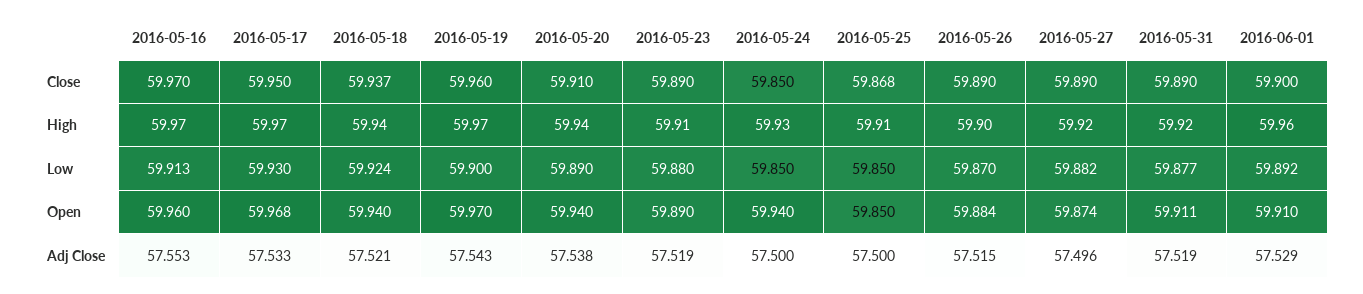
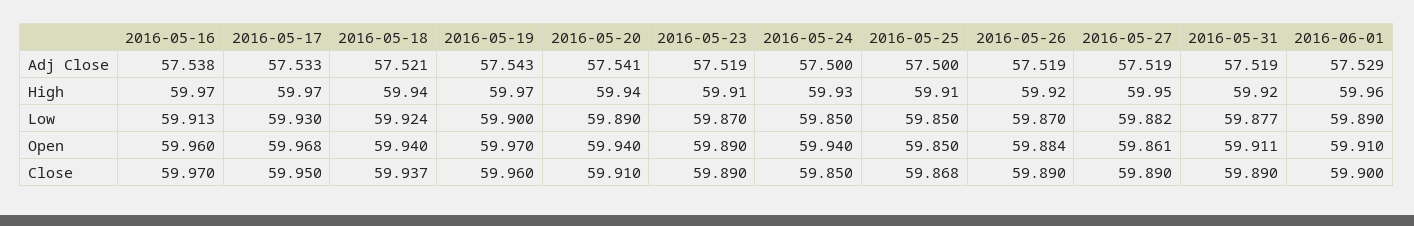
  {
    "2016-05-16": {
      "Close": 59.97,
      "High": 59.97,
      "Low": 59.913,
      "Open": 59.96,
-     "Adj Close": 57.553
+     "Adj Close": 57.538
    },
    "2016-05-17": {
      "Close": 59.95,
      "High": 59.97,
      "Low": 59.93,
      "Open": 59.968,
      "Adj Close": 57.533
    },
    "2016-05-18": {
      "Close": 59.937,
      "High": 59.94,
      "Low": 59.924,
      "Open": 59.94,
      "Adj Close": 57.521
    },
    "2016-05-19": {
      "Close": 59.96,
      "High": 59.97,
      "Low": 59.9,
      "Open": 59.97,
      "Adj Close": 57.543
    },
    "2016-05-20": {
      "Close": 59.91,
      "High": 59.94,
      "Low": 59.89,
      "Open": 59.94,
-     "Adj Close": 57.538
+     "Adj Close": 57.541
    },
    "2016-05-23": {
      "Close": 59.89,
      "High": 59.91,
-     "Low": 59.88,
+     "Low": 59.87,
      "Open": 59.89,
      "Adj Close": 57.519
    },
    "2016-05-24": {
      "Close": 59.85,
      "High": 59.93,
      "Low": 59.85,
      "Open": 59.94,
      "Adj Close": 57.5
    },
    "2016-05-25": {
      "Close": 59.868,
      "High": 59.91,
      "Low": 59.85,
      "Open": 59.85,
      "Adj Close": 57.5
    },
    "2016-05-26": {
      "Close": 59.89,
-     "High": 59.9,
+     "High": 59.92,
      "Low": 59.87,
      "Open": 59.884,
-     "Adj Close": 57.515
+     "Adj Close": 57.519
    },
    "2016-05-27": {
      "Close": 59.89,
-     "High": 59.92,
+     "High": 59.95,
      "Low": 59.882,
-     "Open": 59.874,
+     "Open": 59.861,
-     "Adj Close": 57.496
+     "Adj Close": 57.519
    },
    "2016-05-31": {
      "Close": 59.89,
      "High": 59.92,
      "Low": 59.877,
      "Open": 59.911,
      "Adj Close": 57.519
    },
    "2016-06-01": {
      "Close": 59.9,
      "High": 59.96,
-     "Low": 59.892,
+     "Low": 59.89,
      "Open": 59.91,
      "Adj Close": 57.529
    }
  }

